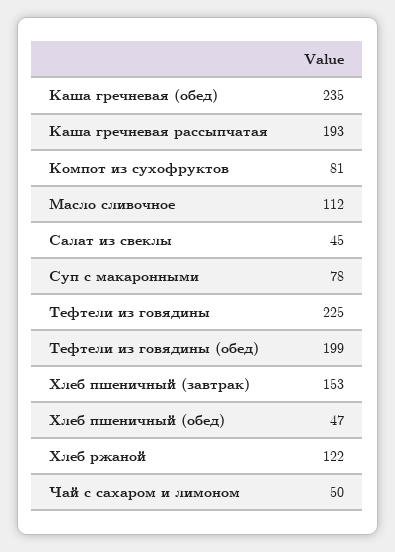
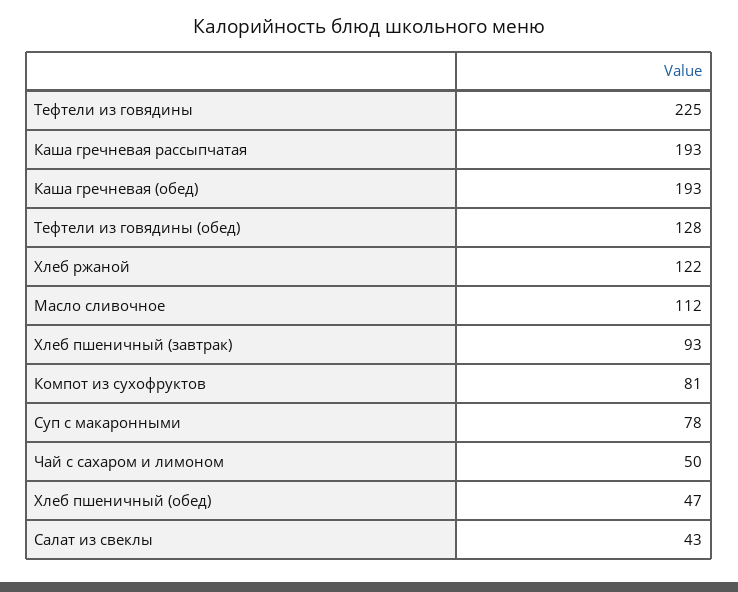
  {
-   "Каша гречневая (обед)": 235,
+   "Каша гречневая (обед)": 193,
    "Каша гречневая рассыпчатая": 193,
    "Компот из сухофруктов": 81,
    "Масло сливочное": 112,
-   "Салат из свеклы": 45,
+   "Салат из свеклы": 43,
    "Суп с макаронными": 78,
    "Тефтели из говядины": 225,
-   "Тефтели из говядины (обед)": 199,
+   "Тефтели из говядины (обед)": 128,
-   "Хлеб пшеничный (завтрак)": 153,
+   "Хлеб пшеничный (завтрак)": 93,
    "Хлеб пшеничный (обед)": 47,
    "Хлеб ржаной": 122,
    "Чай с сахаром и лимоном": 50
  }

